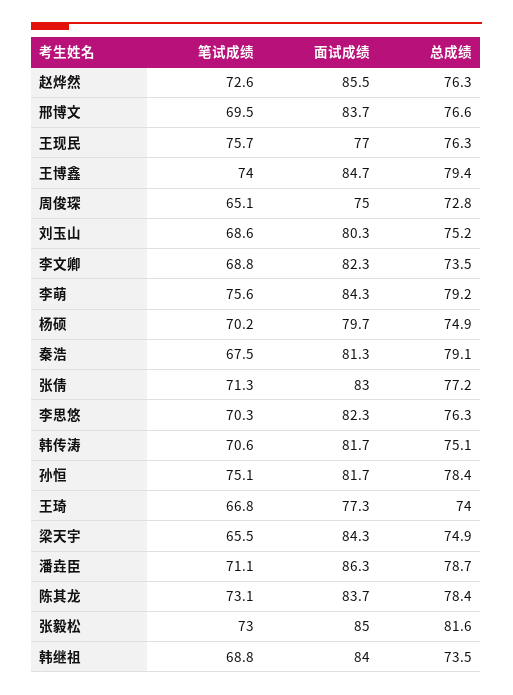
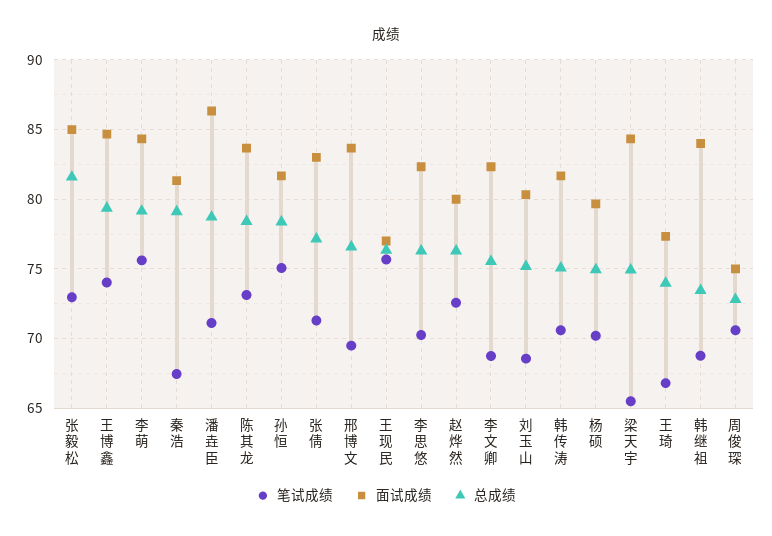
  {
    "笔试成绩": {
      "赵烨然": 72.6,
      "邢博文": 69.5,
      "王现民": 75.7,
      "王博鑫": 74,
-     "周俊琛": 65.1,
+     "周俊琛": 70.5,
      "刘玉山": 68.6,
      "李文卿": 68.8,
      "李萌": 75.6,
      "杨硕": 70.2,
      "秦浩": 67.5,
      "张倩": 71.3,
      "李思悠": 70.3,
      "韩传涛": 70.6,
      "孙恒": 75.1,
      "王琦": 66.8,
      "梁天宇": 65.5,
      "潘垚臣": 71.1,
      "陈其龙": 73.1,
      "张毅松": 73,
      "韩继祖": 68.8
    },
    "面试成绩": {
-     "赵烨然": 85.5,
+     "赵烨然": 80,
      "邢博文": 83.7,
      "王现民": 77,
      "王博鑫": 84.7,
      "周俊琛": 75,
      "刘玉山": 80.3,
      "李文卿": 82.3,
      "李萌": 84.3,
      "杨硕": 79.7,
      "秦浩": 81.3,
      "张倩": 83,
      "李思悠": 82.3,
      "韩传涛": 81.7,
      "孙恒": 81.7,
      "王琦": 77.3,
      "梁天宇": 84.3,
      "潘垚臣": 86.3,
      "陈其龙": 83.7,
      "张毅松": 85,
      "韩继祖": 84
    },
    "总成绩": {
      "赵烨然": 76.3,
      "邢博文": 76.6,
      "王现民": 76.3,
      "王博鑫": 79.4,
      "周俊琛": 72.8,
      "刘玉山": 75.2,
-     "李文卿": 73.5,
+     "李文卿": 75.5,
      "李萌": 79.2,
      "杨硕": 74.9,
      "秦浩": 79.1,
      "张倩": 77.2,
      "李思悠": 76.3,
      "韩传涛": 75.1,
      "孙恒": 78.4,
      "王琦": 74,
      "梁天宇": 74.9,
      "潘垚臣": 78.7,
      "陈其龙": 78.4,
      "张毅松": 81.6,
      "韩继祖": 73.5
    }
  }

